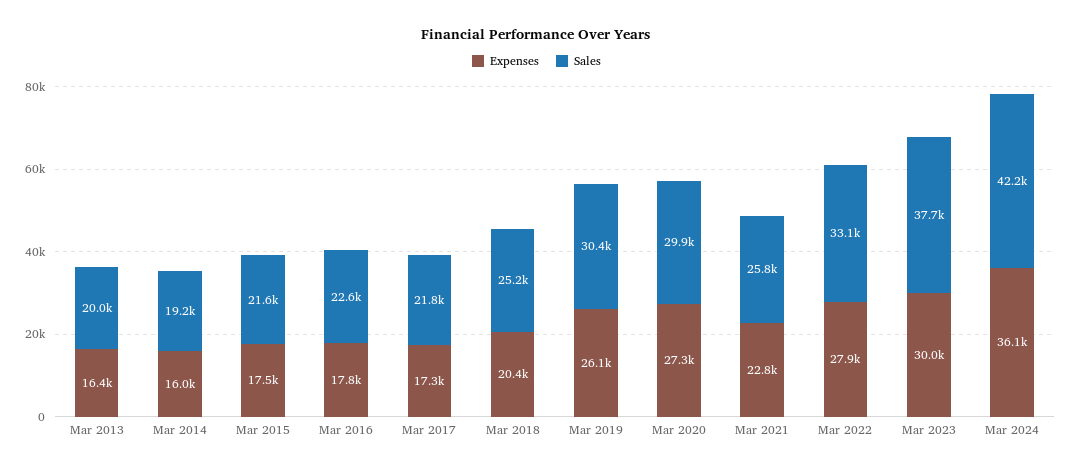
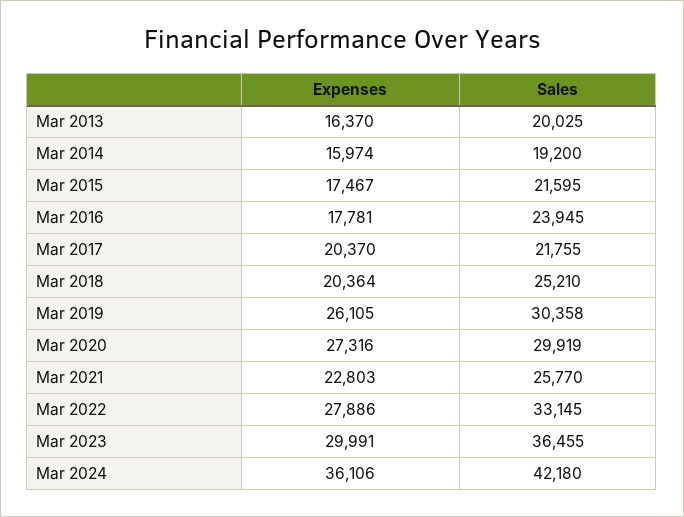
  {
    "Expenses": {
      "Mar 2013": 16370,
      "Mar 2014": 15974,
      "Mar 2015": 17467,
      "Mar 2016": 17781,
-     "Mar 2017": 17300,
+     "Mar 2017": 20370,
      "Mar 2018": 20364,
      "Mar 2019": 26105,
      "Mar 2020": 27316,
      "Mar 2021": 22803,
      "Mar 2022": 27886,
      "Mar 2023": 29991,
      "Mar 2024": 36106
    },
    "Sales": {
      "Mar 2013": 20025,
      "Mar 2014": 19200,
      "Mar 2015": 21595,
-     "Mar 2016": 22600,
+     "Mar 2016": 23945,
      "Mar 2017": 21755,
      "Mar 2018": 25210,
      "Mar 2019": 30358,
      "Mar 2020": 29919,
      "Mar 2021": 25770,
      "Mar 2022": 33145,
-     "Mar 2023": 37700,
+     "Mar 2023": 36455,
      "Mar 2024": 42180
    }
  }

